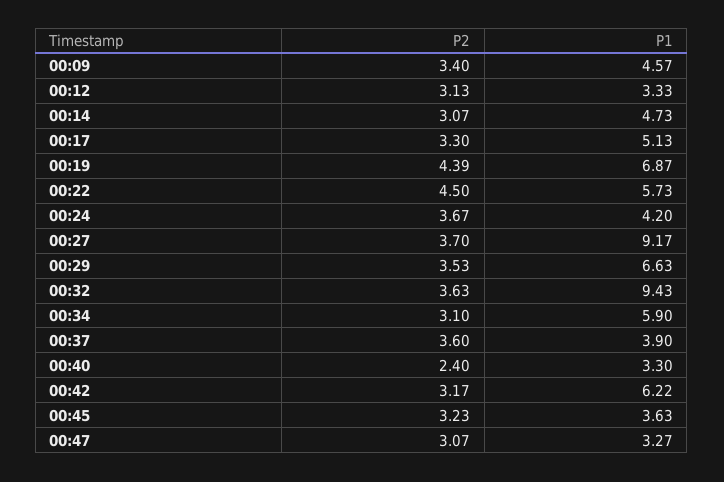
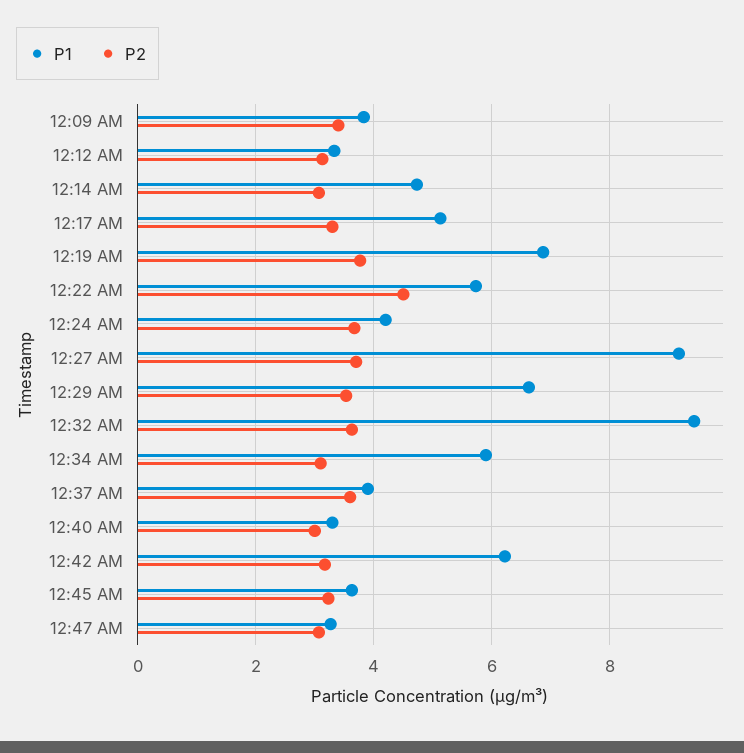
  {
    "P2": {
      "00:09": 3.4,
      "00:12": 3.13,
      "00:14": 3.07,
      "00:17": 3.3,
-     "00:19": 4.39,
+     "00:19": 3.8,
      "00:22": 4.5,
      "00:24": 3.67,
      "00:27": 3.7,
      "00:29": 3.53,
      "00:32": 3.63,
      "00:34": 3.1,
      "00:37": 3.6,
-     "00:40": 2.4,
+     "00:40": 3,
      "00:42": 3.17,
      "00:45": 3.23,
      "00:47": 3.07
    },
    "P1": {
-     "00:09": 4.57,
+     "00:09": 3.8,
      "00:12": 3.33,
      "00:14": 4.73,
      "00:17": 5.13,
      "00:19": 6.87,
      "00:22": 5.73,
      "00:24": 4.2,
      "00:27": 9.17,
      "00:29": 6.63,
      "00:32": 9.43,
      "00:34": 5.9,
      "00:37": 3.9,
      "00:40": 3.3,
      "00:42": 6.22,
      "00:45": 3.63,
      "00:47": 3.27
    }
  }

